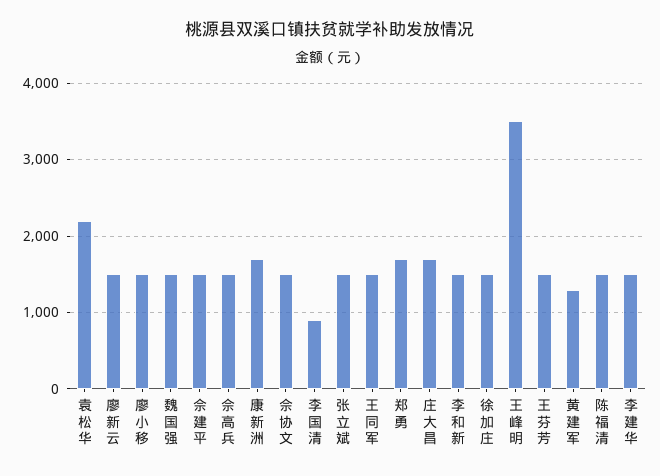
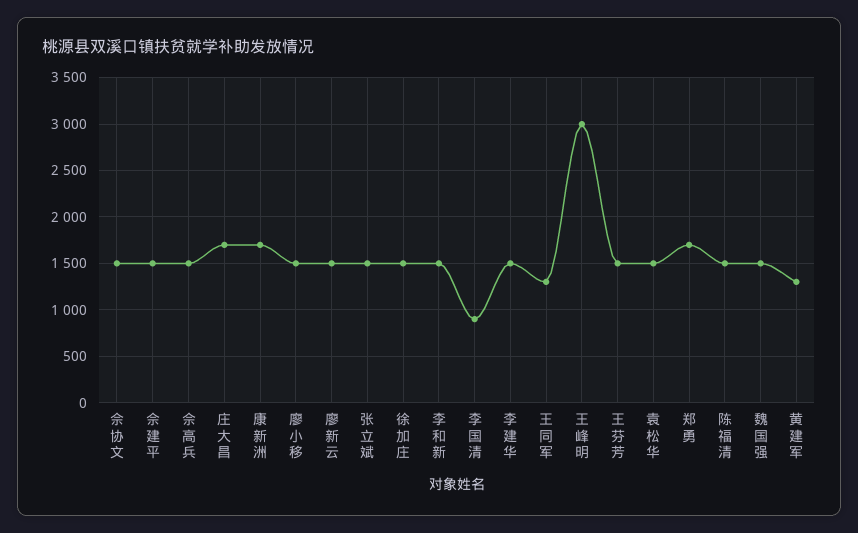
  {
-   "袁松华": 2200,
+   "袁松华": 1500,
    "廖新云": 1500,
    "廖小移": 1500,
    "魏国强": 1500,
    "佘建平": 1500,
    "佘高兵": 1500,
    "康新洲": 1700,
    "佘协文": 1500,
    "李国清": 900,
    "张立斌": 1500,
-   "王同军": 1500,
+   "王同军": 1300,
    "郑勇": 1700,
    "庄大昌": 1700,
    "李和新": 1500,
    "徐加庄": 1500,
-   "王峰明": 3500,
+   "王峰明": 3000,
    "王芬芳": 1500,
    "黄建军": 1300,
    "陈福清": 1500,
    "李建华": 1500
  }

